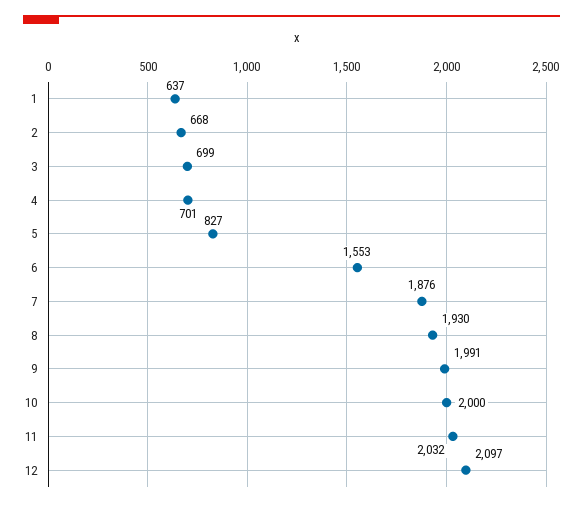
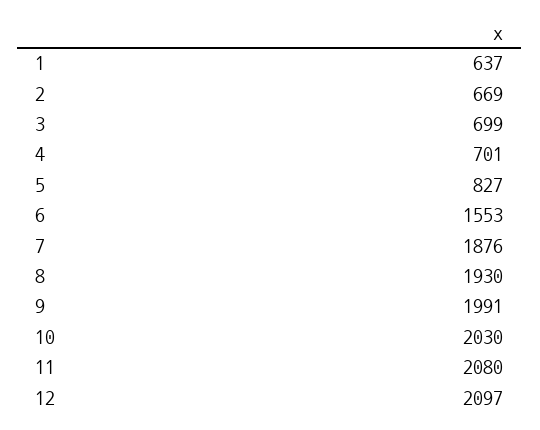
  {
    "1": 637,
-   "2": 668,
+   "2": 669,
    "3": 699,
    "4": 701,
    "5": 827,
    "6": 1553,
    "7": 1876,
    "8": 1930,
    "9": 1991,
-   "10": 2000,
+   "10": 2030,
-   "11": 2032,
+   "11": 2080,
    "12": 2097
  }

